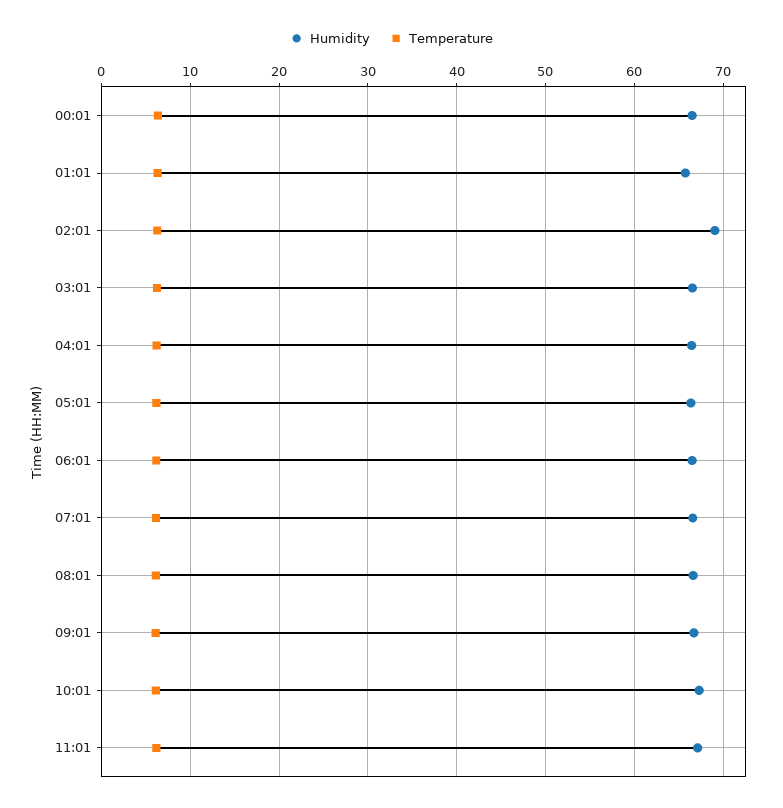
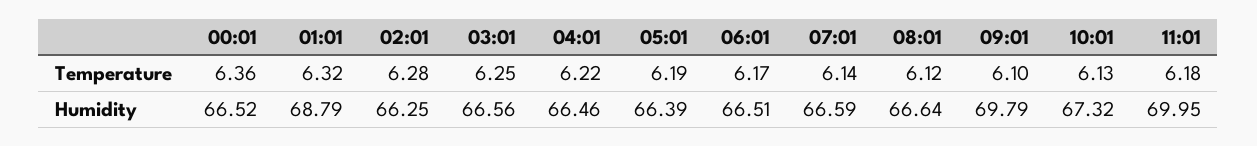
  {
    "Humidity": {
      "00:01": 66.52,
-     "01:01": 66,
+     "01:01": 68.79,
-     "02:01": 69,
+     "02:01": 66.25,
      "03:01": 66.56,
      "04:01": 66.46,
      "05:01": 66.39,
      "06:01": 66.51,
      "07:01": 66.59,
      "08:01": 66.64,
-     "09:01": 67,
+     "09:01": 69.79,
      "10:01": 67.32,
-     "11:01": 67
+     "11:01": 69.95
    },
    "Temperature": {
      "00:01": 6.36,
      "01:01": 6.32,
      "02:01": 6.28,
      "03:01": 6.25,
      "04:01": 6.22,
      "05:01": 6.19,
      "06:01": 6.17,
      "07:01": 6.14,
      "08:01": 6.12,
      "09:01": 6.1,
      "10:01": 6.13,
      "11:01": 6.18
    }
  }

